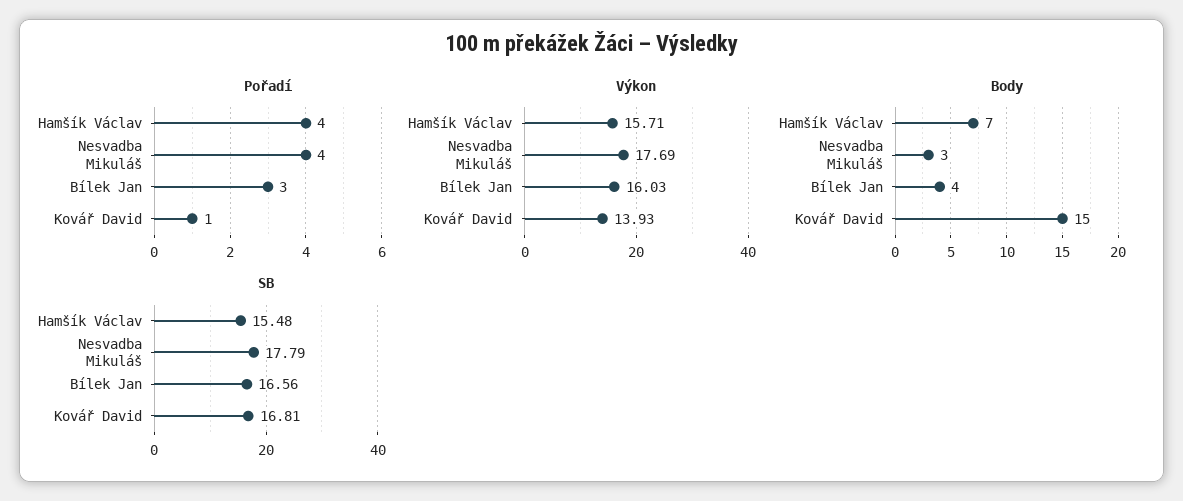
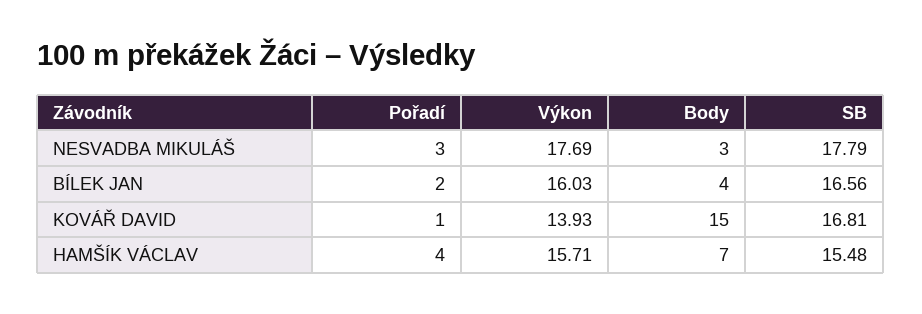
  {
    "Pořadí": {
      "Hamšík Václav": 4,
-     "Nesvadba Mikuláš": 4,
+     "Nesvadba Mikuláš": 3,
-     "Bílek Jan": 3,
+     "Bílek Jan": 2,
      "Kovář David": 1
    },
    "Výkon": {
      "Hamšík Václav": 15.71,
      "Nesvadba Mikuláš": 17.69,
      "Bílek Jan": 16.03,
      "Kovář David": 13.93
    },
    "Body": {
      "Hamšík Václav": 7,
      "Nesvadba Mikuláš": 3,
      "Bílek Jan": 4,
      "Kovář David": 15
    },
    "SB": {
      "Hamšík Václav": 15.48,
      "Nesvadba Mikuláš": 17.79,
      "Bílek Jan": 16.56,
      "Kovář David": 16.81
    }
  }

